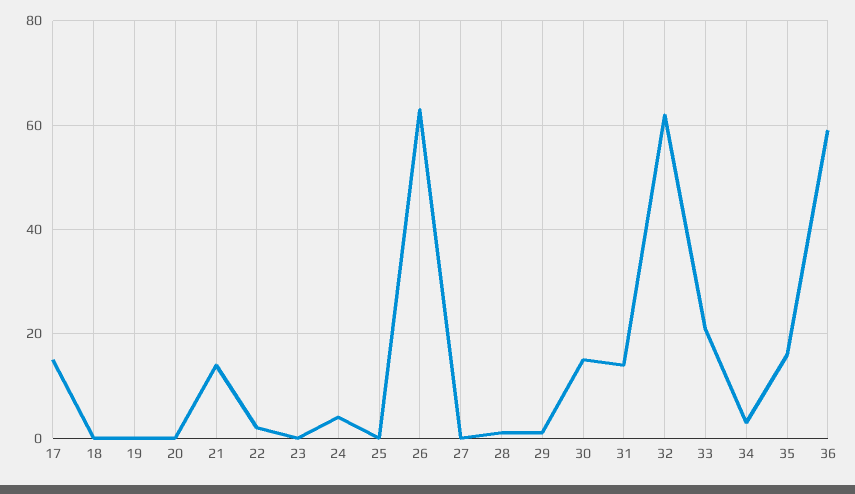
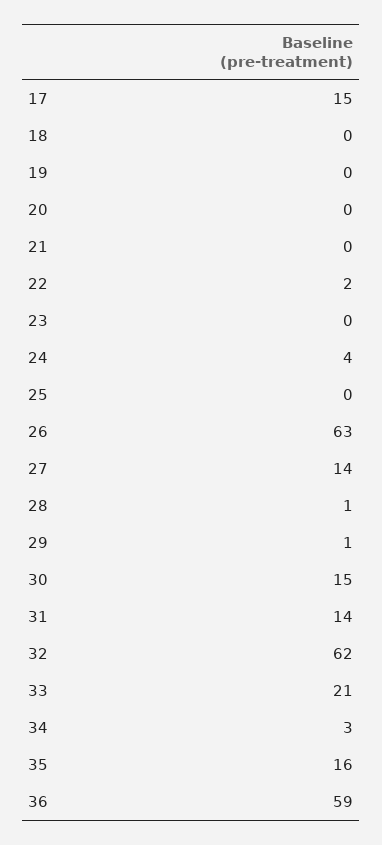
  {
    "17": 15,
    "18": 0,
    "19": 0,
    "20": 0,
-   "21": 15,
+   "21": 0,
    "22": 2,
    "23": 0,
    "24": 4,
    "25": 0,
    "26": 63,
-   "27": 0,
+   "27": 14,
    "28": 1,
    "29": 1,
    "30": 15,
    "31": 14,
    "32": 62,
    "33": 21,
    "34": 3,
    "35": 16,
    "36": 59
  }

